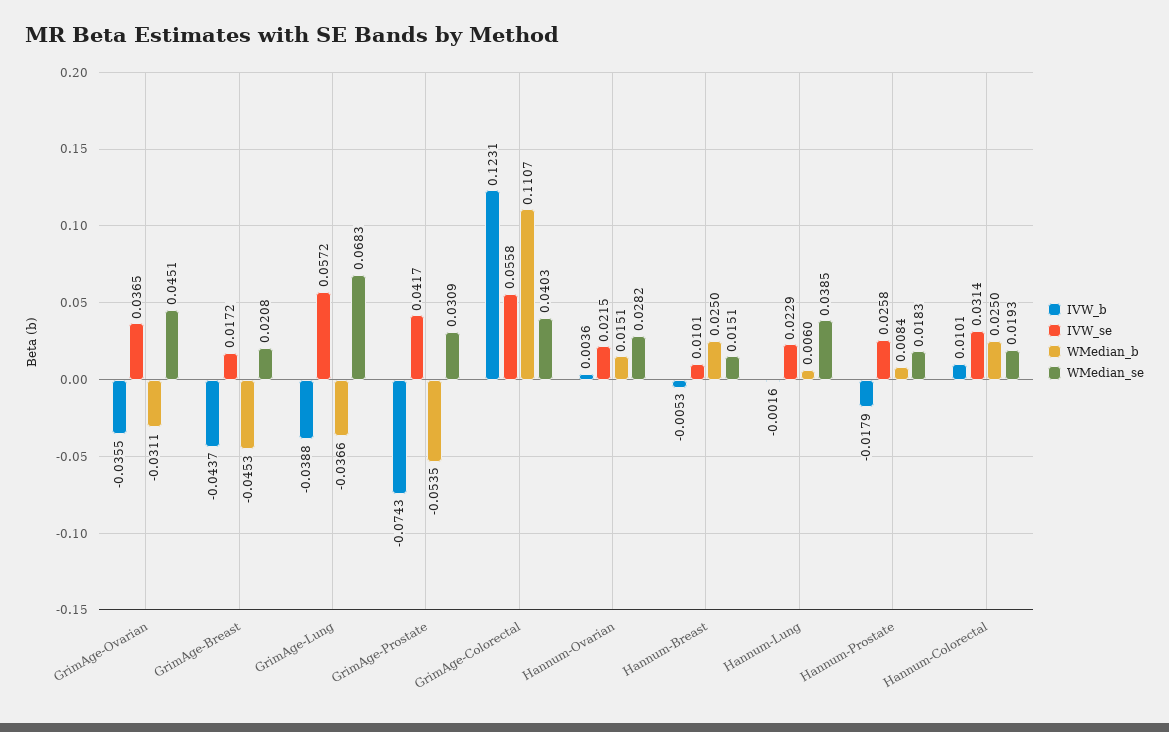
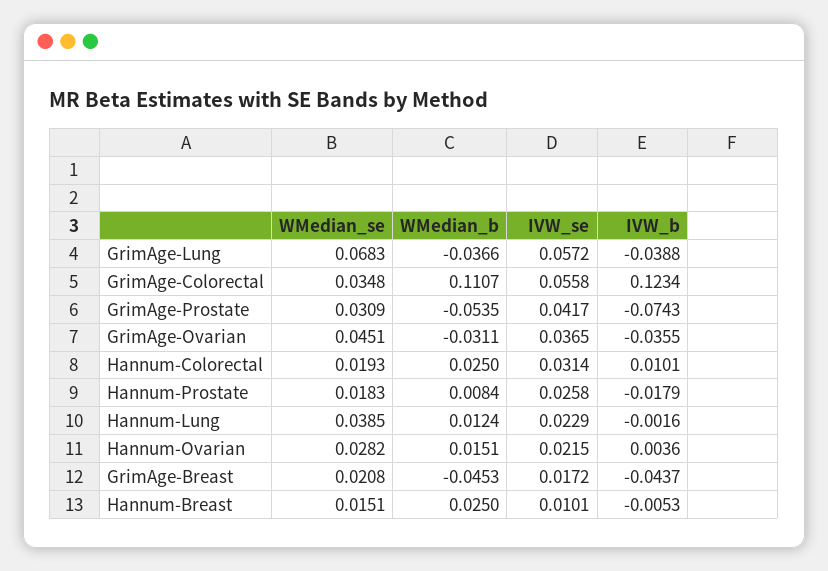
  {
    "IVW_b": {
      "GrimAge-Ovarian": -0.0355,
      "GrimAge-Breast": -0.0437,
      "GrimAge-Lung": -0.0388,
      "GrimAge-Prostate": -0.0743,
-     "GrimAge-Colorectal": 0.1231,
+     "GrimAge-Colorectal": 0.1234,
      "Hannum-Ovarian": 0.0036,
      "Hannum-Breast": -0.0053,
      "Hannum-Lung": -0.0016,
      "Hannum-Prostate": -0.0179,
      "Hannum-Colorectal": 0.0101
    },
    "IVW_se": {
      "GrimAge-Ovarian": 0.0365,
      "GrimAge-Breast": 0.0172,
      "GrimAge-Lung": 0.0572,
      "GrimAge-Prostate": 0.0417,
      "GrimAge-Colorectal": 0.0558,
      "Hannum-Ovarian": 0.0215,
      "Hannum-Breast": 0.0101,
      "Hannum-Lung": 0.0229,
      "Hannum-Prostate": 0.0258,
      "Hannum-Colorectal": 0.0314
    },
    "WMedian_b": {
      "GrimAge-Ovarian": -0.0311,
      "GrimAge-Breast": -0.0453,
      "GrimAge-Lung": -0.0366,
      "GrimAge-Prostate": -0.0535,
      "GrimAge-Colorectal": 0.1107,
      "Hannum-Ovarian": 0.0151,
      "Hannum-Breast": 0.025,
-     "Hannum-Lung": 0.006,
+     "Hannum-Lung": 0.0124,
      "Hannum-Prostate": 0.0084,
      "Hannum-Colorectal": 0.025
    },
    "WMedian_se": {
      "GrimAge-Ovarian": 0.0451,
      "GrimAge-Breast": 0.0208,
      "GrimAge-Lung": 0.0683,
      "GrimAge-Prostate": 0.0309,
-     "GrimAge-Colorectal": 0.0403,
+     "GrimAge-Colorectal": 0.0348,
      "Hannum-Ovarian": 0.0282,
      "Hannum-Breast": 0.0151,
      "Hannum-Lung": 0.0385,
      "Hannum-Prostate": 0.0183,
      "Hannum-Colorectal": 0.0193
    }
  }

